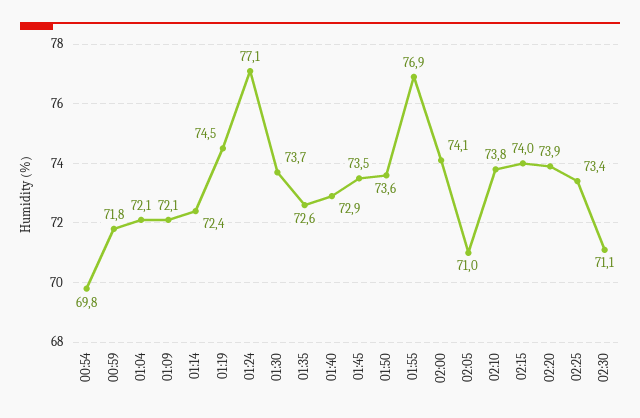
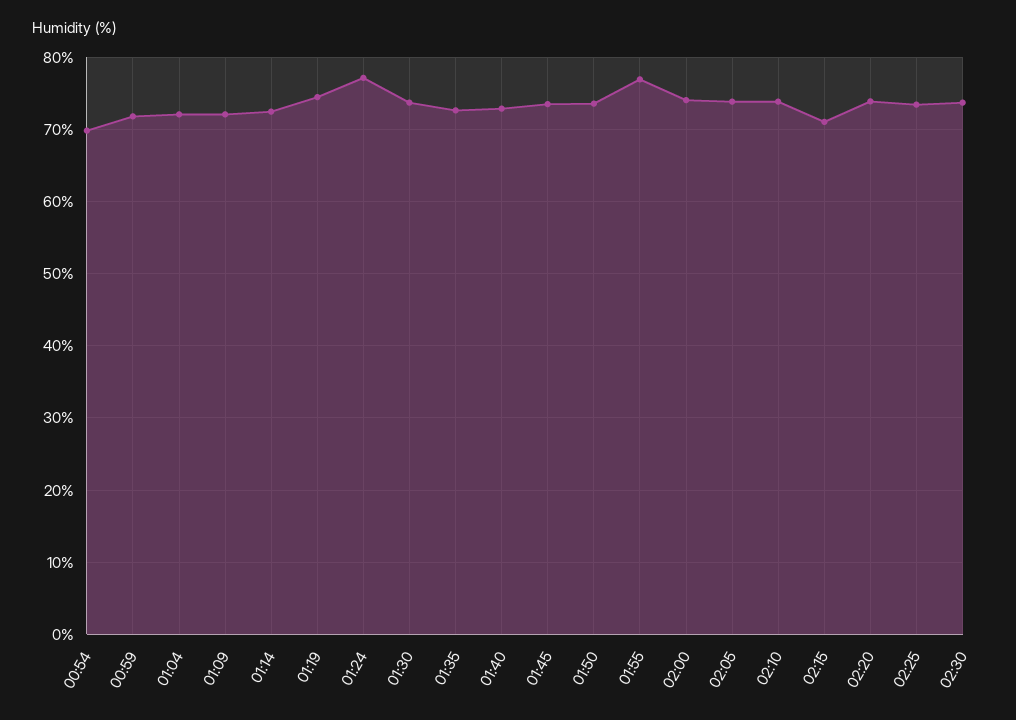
  {
    "00:54": 69.8,
    "00:59": 71.8,
    "01:04": 72.1,
    "01:09": 72.1,
    "01:14": 72.4,
    "01:19": 74.5,
    "01:24": 77.1,
    "01:30": 73.7,
    "01:35": 72.6,
    "01:40": 72.9,
    "01:45": 73.5,
    "01:50": 73.6,
    "01:55": 76.9,
    "02:00": 74.1,
-   "02:05": 71,
+   "02:05": 74,
    "02:10": 73.8,
-   "02:15": 74,
+   "02:15": 71,
    "02:20": 73.9,
    "02:25": 73.4,
-   "02:30": 71.1
+   "02:30": 74
  }

